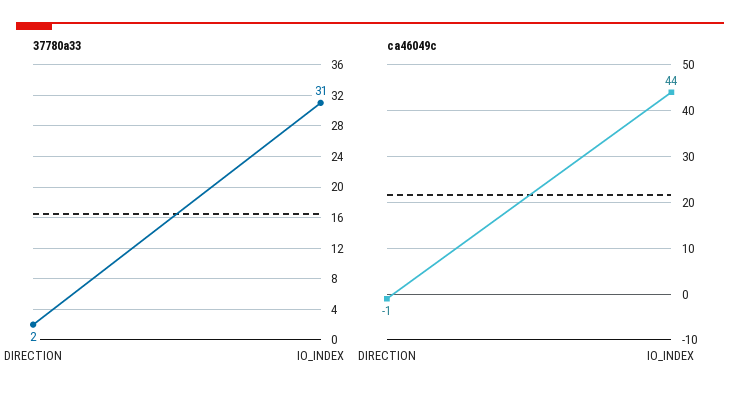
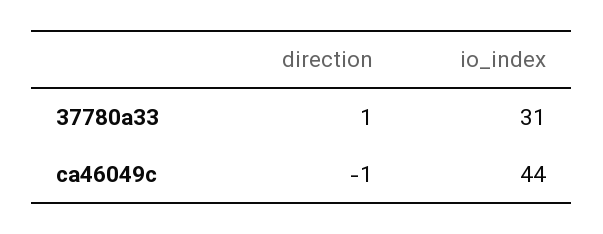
  {
    "37780a33": {
-     "DIRECTION": 2,
+     "DIRECTION": 1,
      "IO_INDEX": 31
    },
    "ca46049c": {
      "DIRECTION": -1,
      "IO_INDEX": 44
    }
  }

